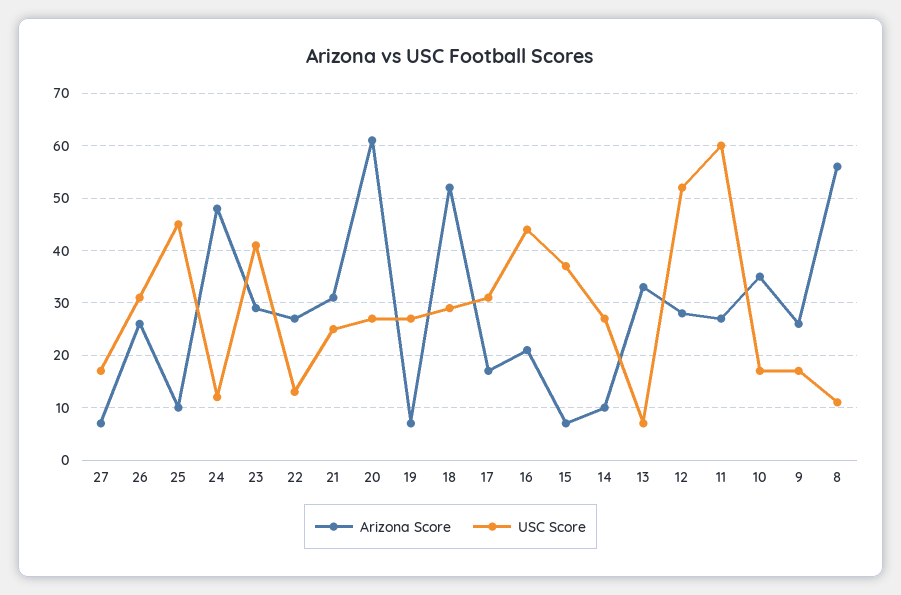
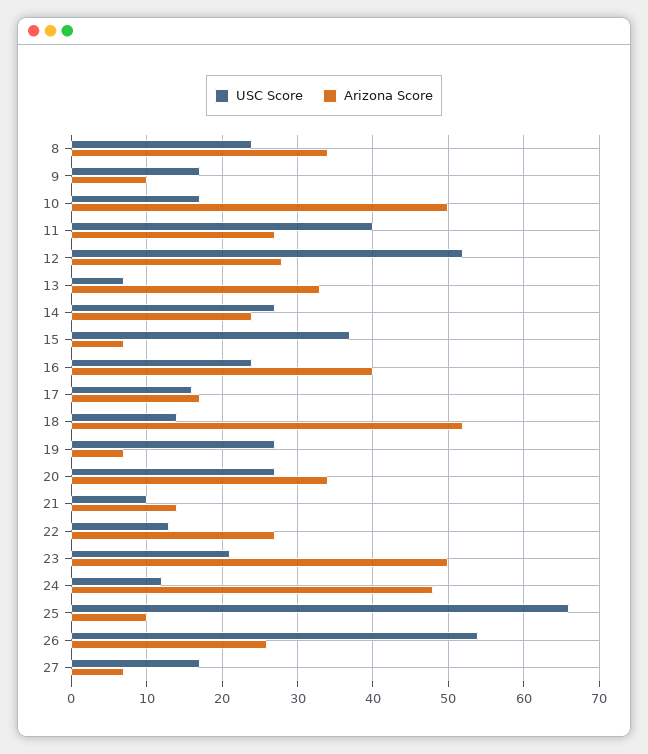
  {
    "Arizona Score": {
      "27": 7,
      "26": 26,
      "25": 10,
      "24": 48,
-     "23": 30,
+     "23": 50,
      "22": 27,
-     "21": 30,
+     "21": 14,
-     "20": 60,
+     "20": 34,
      "19": 7,
      "18": 52,
      "17": 17,
-     "16": 20,
+     "16": 40,
      "15": 7,
-     "14": 10,
+     "14": 24,
      "13": 33,
      "12": 28,
      "11": 27,
-     "10": 35,
+     "10": 50,
-     "9": 25,
+     "9": 10,
-     "8": 55
+     "8": 34
    },
    "USC Score": {
      "27": 17,
-     "26": 30,
+     "26": 54,
-     "25": 45,
+     "25": 66,
      "24": 12,
-     "23": 40,
+     "23": 21,
      "22": 13,
-     "21": 25,
+     "21": 10,
      "20": 27,
      "19": 27,
-     "18": 30,
+     "18": 14,
-     "17": 30,
+     "17": 16,
-     "16": 45,
+     "16": 24,
      "15": 37,
      "14": 27,
      "13": 7,
      "12": 52,
-     "11": 60,
+     "11": 40,
      "10": 17,
      "9": 17,
-     "8": 10
+     "8": 24
    }
  }

